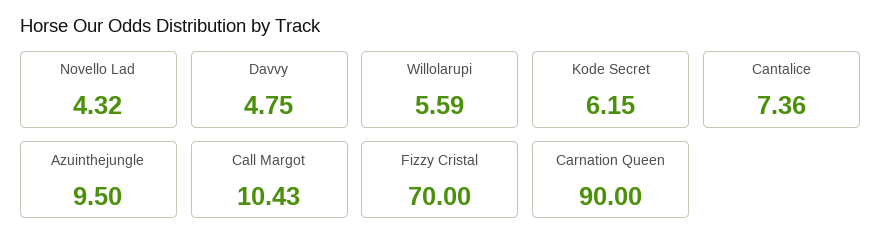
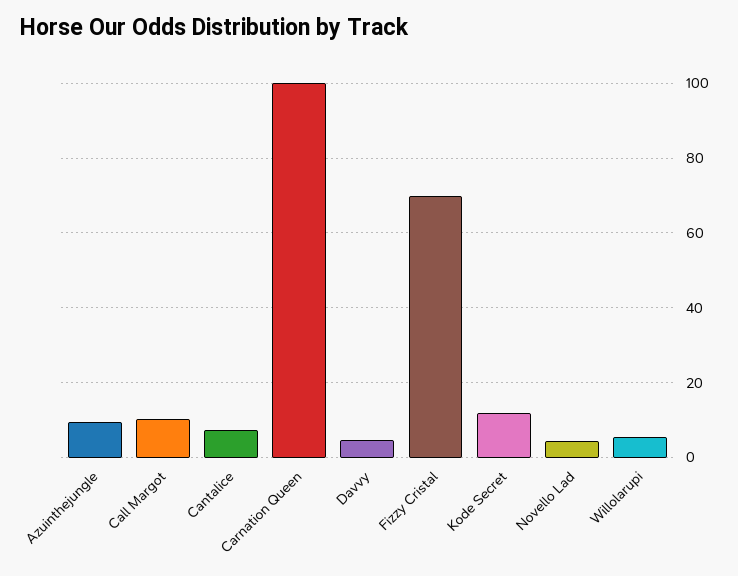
  {
    "Novello Lad": 4.32,
    "Davvy": 4.75,
    "Willolarupi": 5.59,
-   "Kode Secret": 6.15,
+   "Kode Secret": 12,
    "Cantalice": 7.36,
    "Azuinthejungle": 9.5,
    "Call Margot": 10.43,
    "Fizzy Cristal": 70,
-   "Carnation Queen": 90
+   "Carnation Queen": 100
  }

